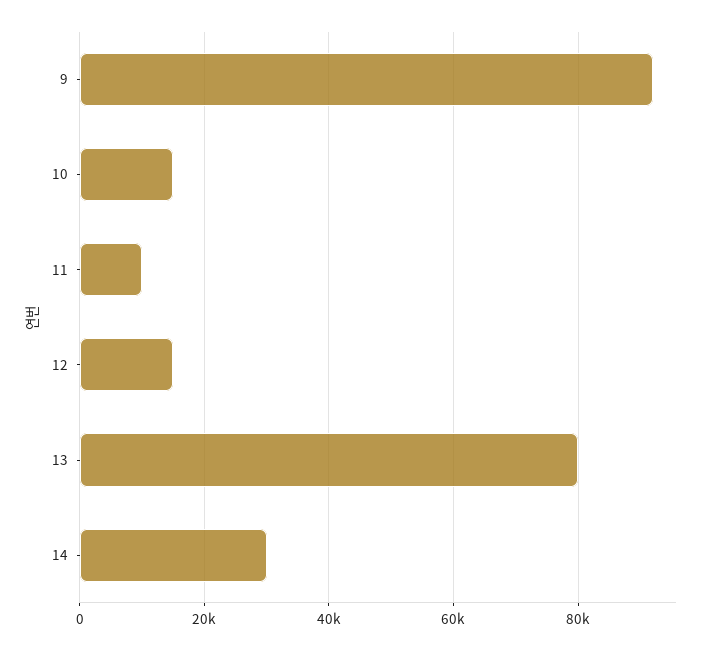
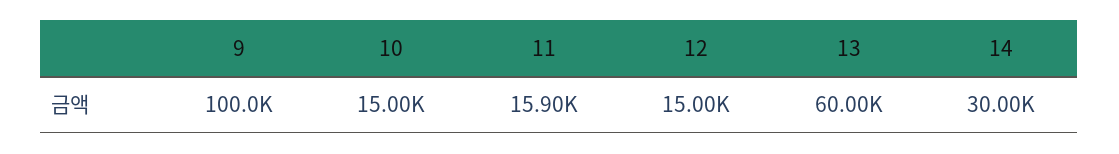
  {
-   "9": 92000,
+   "9": 100000,
    "10": 15000,
-   "11": 10000,
+   "11": 15900,
    "12": 15000,
-   "13": 80000,
+   "13": 60000,
    "14": 30000
  }

